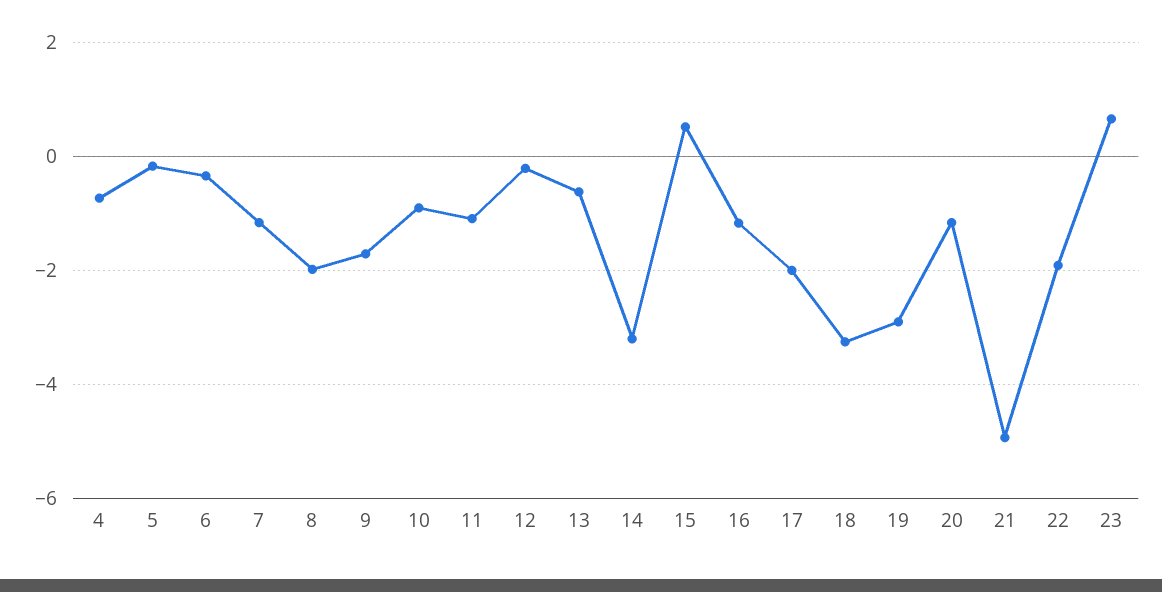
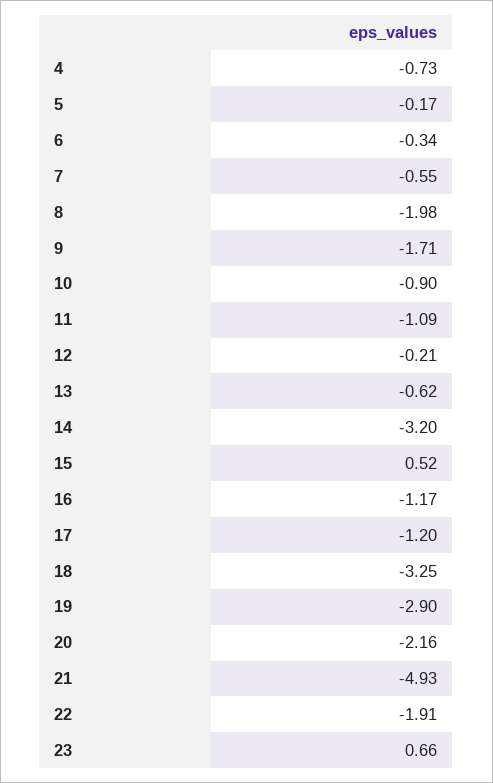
  {
    "4": -0.73,
    "5": -0.17,
    "6": -0.34,
-   "7": -1.2,
+   "7": -0.55,
    "8": -1.98,
    "9": -1.71,
    "10": -0.9,
    "11": -1.09,
    "12": -0.21,
    "13": -0.62,
    "14": -3.2,
    "15": 0.52,
    "16": -1.17,
-   "17": -2,
+   "17": -1.2,
    "18": -3.25,
    "19": -2.9,
-   "20": -1.2,
+   "20": -2.16,
    "21": -4.93,
    "22": -1.91,
    "23": 0.66
  }

